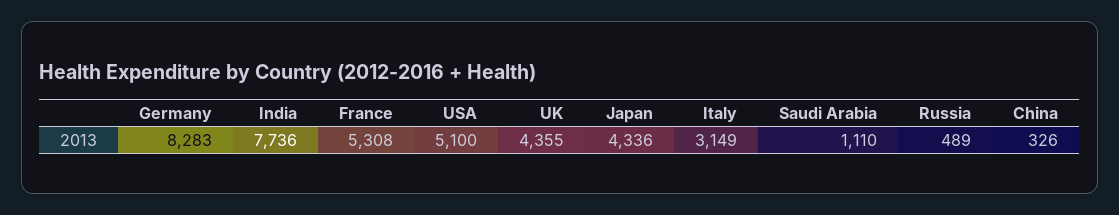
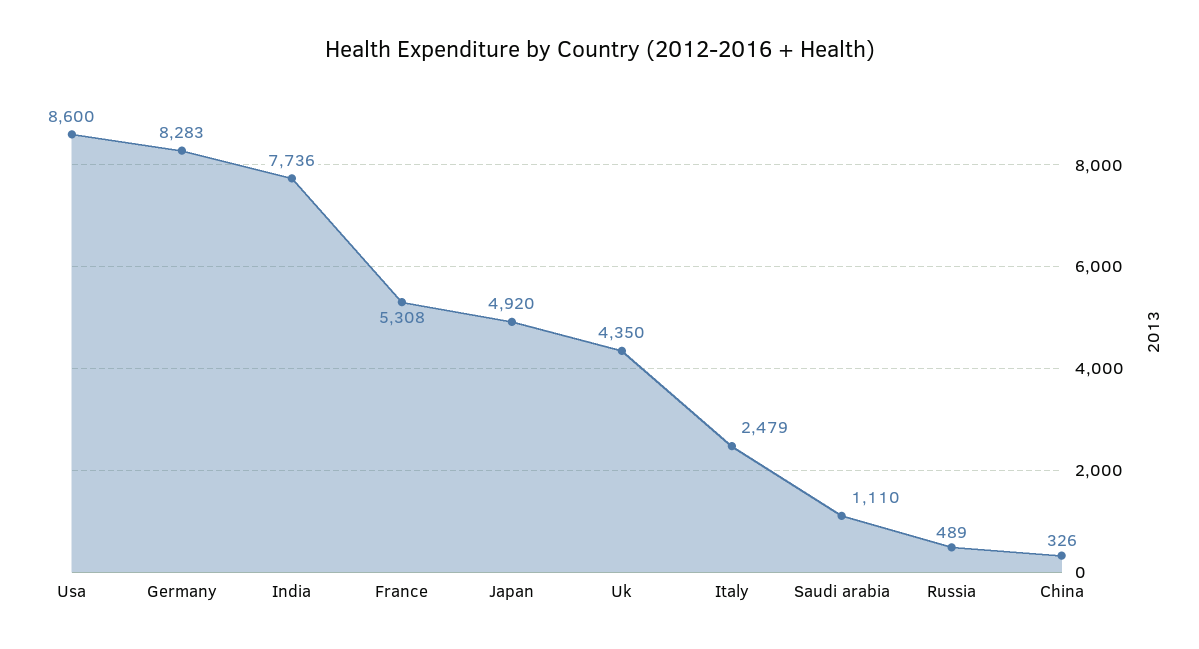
  {
    "Germany": 8283,
    "India": 7736,
    "France": 5308,
-   "USA": 5100,
+   "USA": 8600,
-   "UK": 4355,
+   "UK": 4350,
-   "Japan": 4336,
+   "Japan": 4920,
-   "Italy": 3149,
+   "Italy": 2479,
    "Saudi Arabia": 1110,
    "Russia": 489,
    "China": 326
  }

